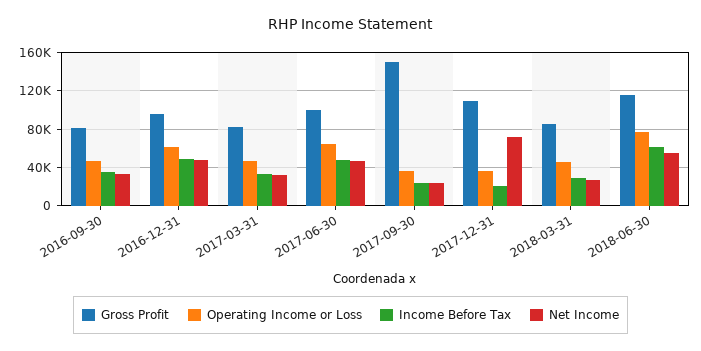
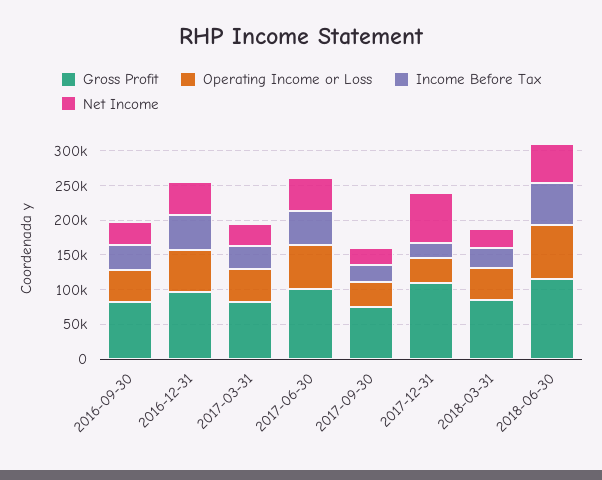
  {
    "Gross Profit": {
      "2016-09-30": 80000,
      "2016-12-31": 100000,
      "2017-03-31": 80000,
      "2017-06-30": 100000,
-     "2017-09-30": 150000,
+     "2017-09-30": 75000,
      "2017-12-31": 110000,
      "2018-03-31": 90000,
      "2018-06-30": 120000
    },
    "Operating Income or Loss": {
      "2016-09-30": 50000,
      "2016-12-31": 60000,
      "2017-03-31": 50000,
      "2017-06-30": 60000,
      "2017-09-30": 40000,
      "2017-12-31": 40000,
      "2018-03-31": 50000,
      "2018-06-30": 80000
    },
    "Income Before Tax": {
      "2016-09-30": 40000,
      "2016-12-31": 50000,
      "2017-03-31": 30000,
      "2017-06-30": 50000,
      "2017-09-30": 20000,
      "2017-12-31": 20000,
      "2018-03-31": 30000,
      "2018-06-30": 60000
    },
    "Net Income": {
      "2016-09-30": 30000,
      "2016-12-31": 50000,
      "2017-03-31": 30000,
      "2017-06-30": 50000,
      "2017-09-30": 20000,
      "2017-12-31": 70000,
      "2018-03-31": 30000,
      "2018-06-30": 60000
    }
  }

